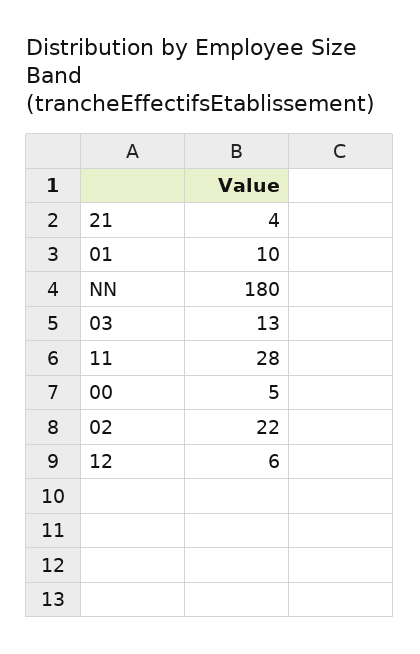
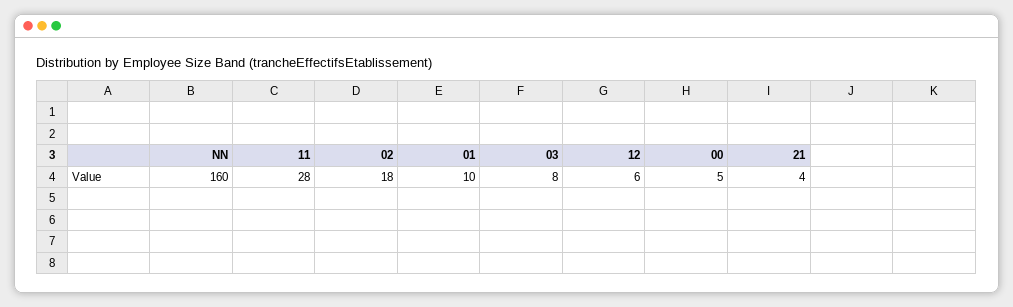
  {
    "21": 4,
    "01": 10,
-   "NN": 180,
+   "NN": 160,
-   "03": 13,
+   "03": 8,
    "11": 28,
    "00": 5,
-   "02": 22,
+   "02": 18,
    "12": 6
  }

